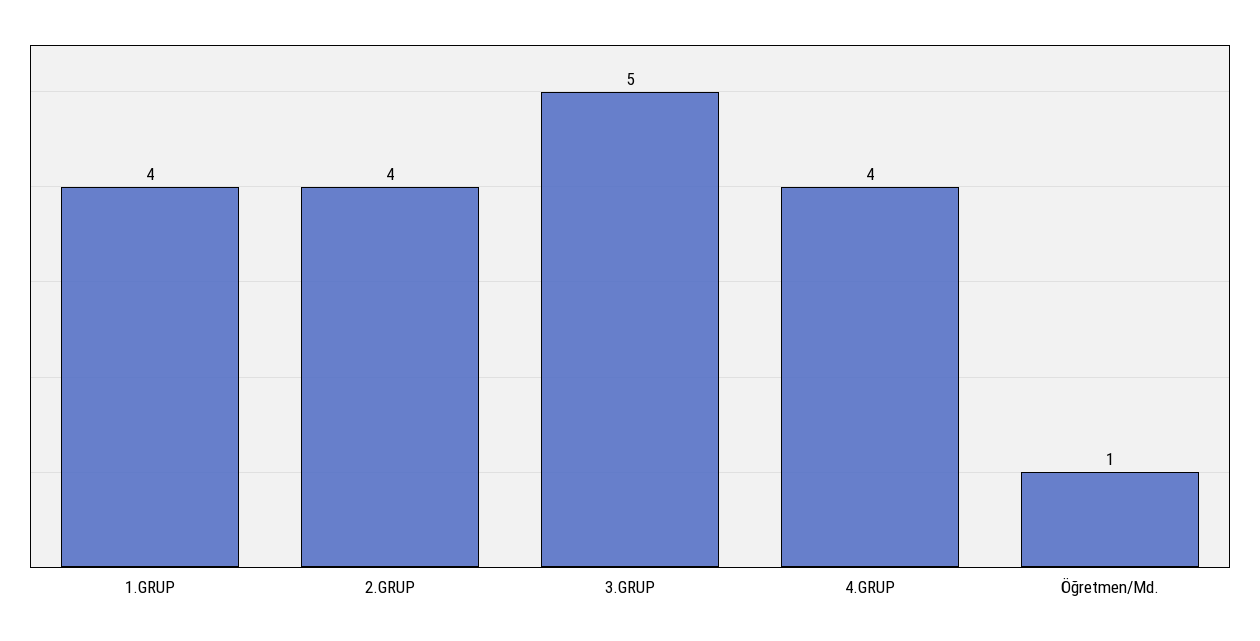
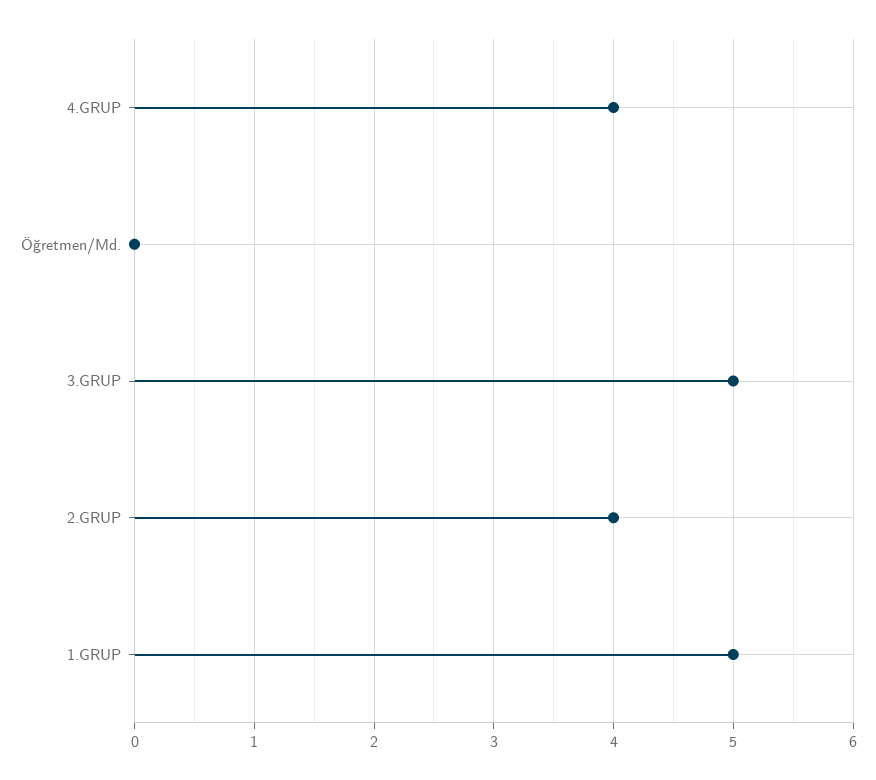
  {
-   "1.GRUP": 4,
+   "1.GRUP": 5,
    "2.GRUP": 4,
    "3.GRUP": 5,
    "4.GRUP": 4,
-   "Öğretmen/Md.": 1
+   "Öğretmen/Md.": 0
  }

